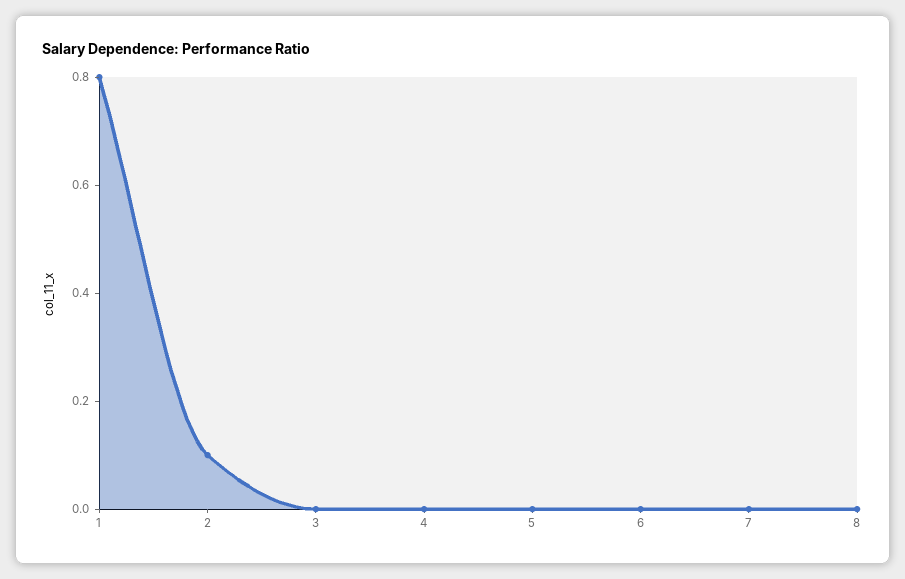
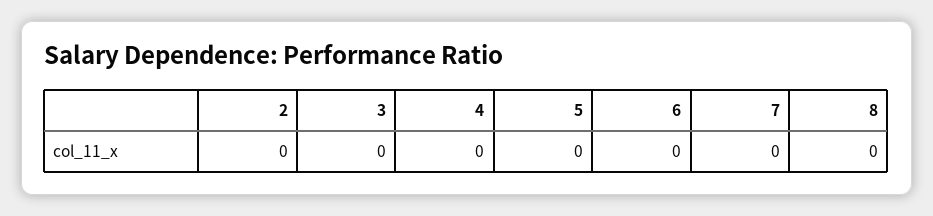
  {
-   "1": 0.8,
-   "2": 0.1,
+   "2": 0,
    "3": 0,
    "4": 0,
    "5": 0,
    "6": 0,
    "7": 0,
    "8": 0
  }

